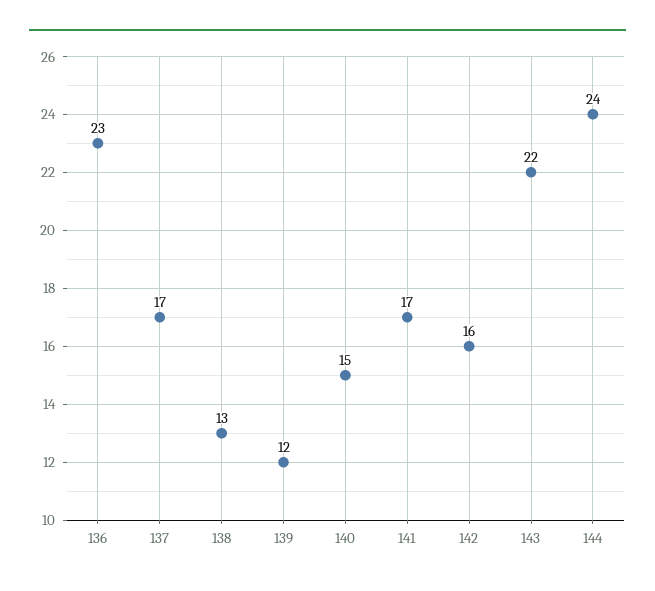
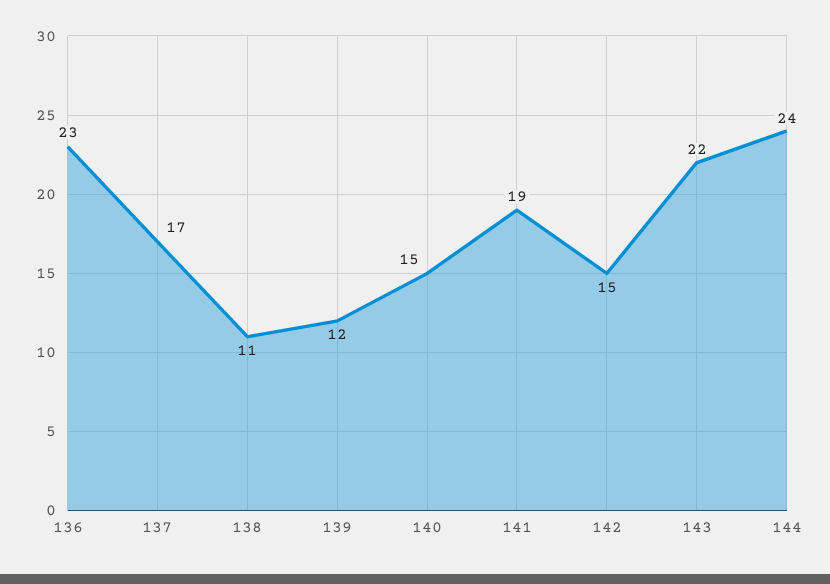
  {
    "136": 23,
    "137": 17,
-   "138": 13,
+   "138": 11,
    "139": 12,
    "140": 15,
-   "141": 17,
+   "141": 19,
-   "142": 16,
+   "142": 15,
    "143": 22,
    "144": 24
  }

